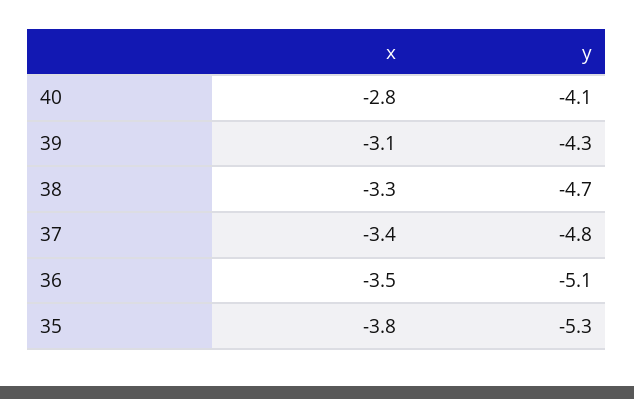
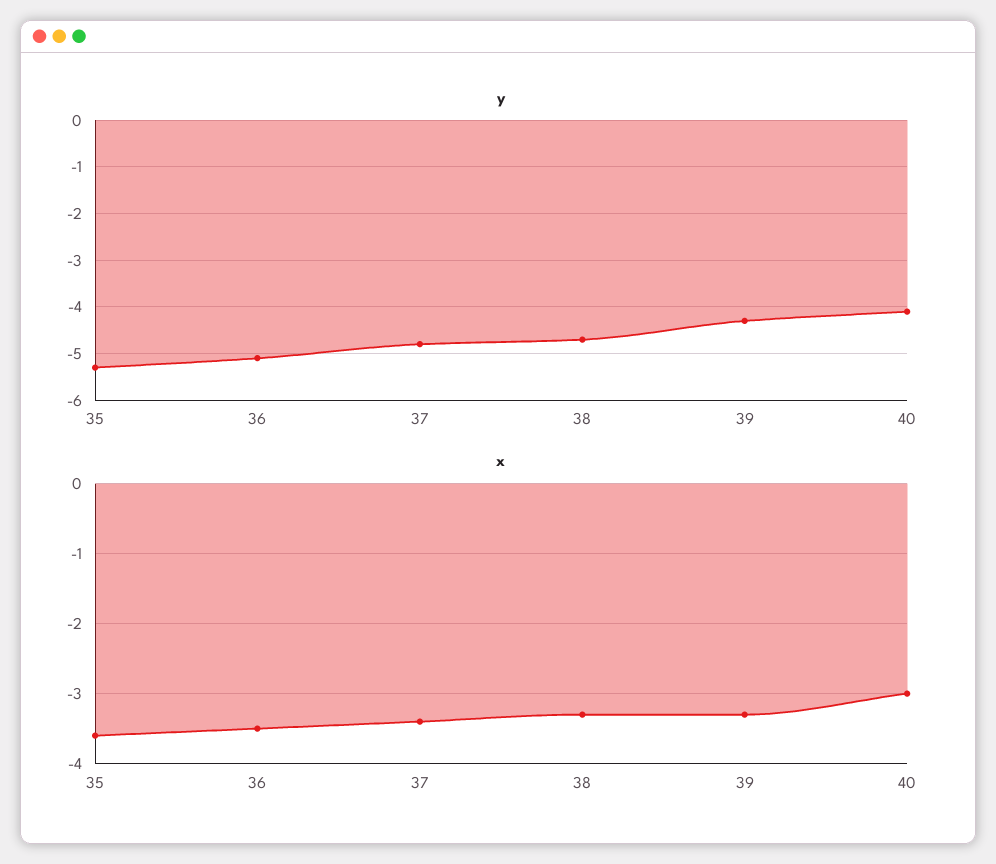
  {
    "x": {
-     "40": -2.8,
+     "40": -3,
-     "39": -3.1,
+     "39": -3.3,
      "38": -3.3,
      "37": -3.4,
      "36": -3.5,
-     "35": -3.8
+     "35": -3.6
    },
    "y": {
      "40": -4.1,
      "39": -4.3,
      "38": -4.7,
      "37": -4.8,
      "36": -5.1,
      "35": -5.3
    }
  }

